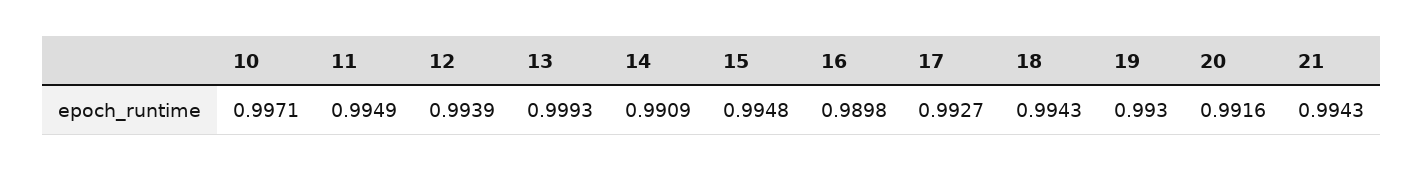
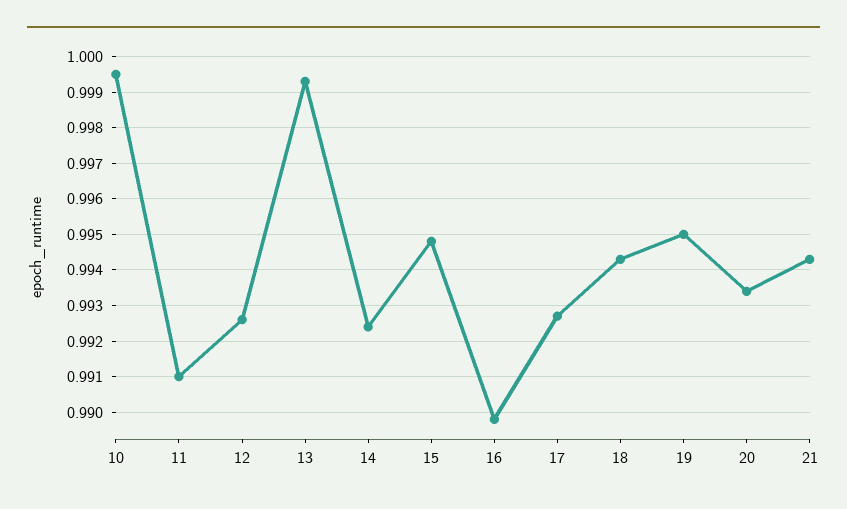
  {
-   "10": 0.9971,
+   "10": 0.9995,
-   "11": 0.9949,
+   "11": 0.991,
-   "12": 0.9939,
+   "12": 0.9925,
    "13": 0.9993,
-   "14": 0.9909,
+   "14": 0.9925,
    "15": 0.9948,
    "16": 0.9898,
    "17": 0.9927,
    "18": 0.9943,
-   "19": 0.993,
+   "19": 0.995,
-   "20": 0.9916,
+   "20": 0.9935,
    "21": 0.9943
  }

